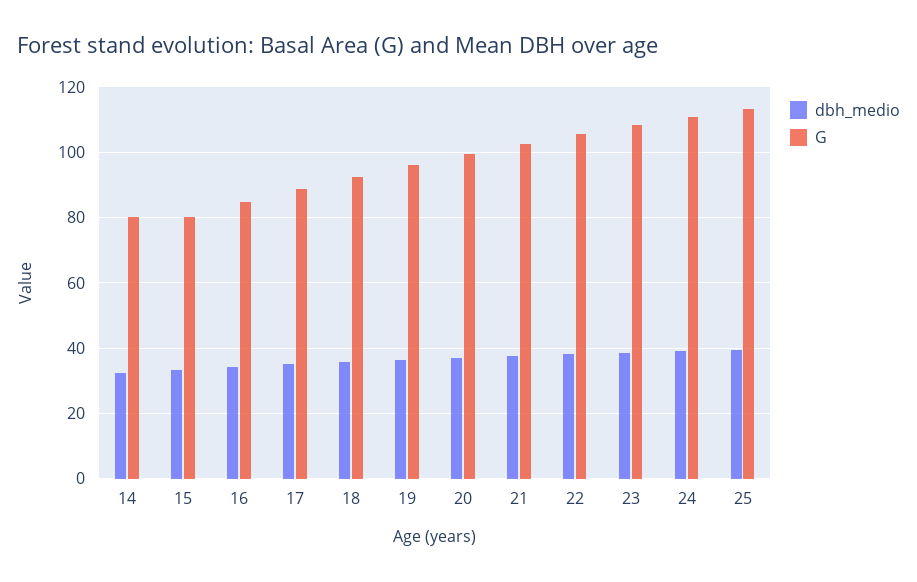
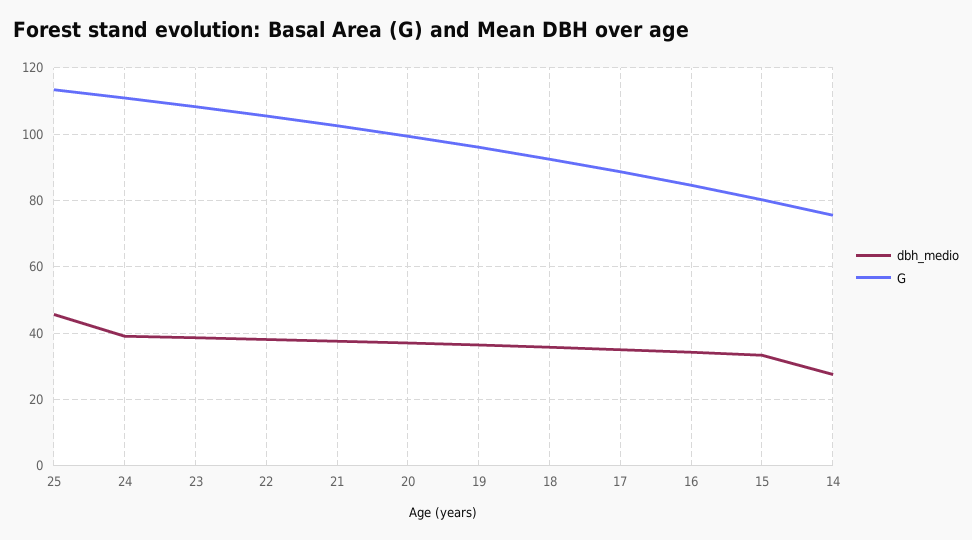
  {
    "dbh_medio": {
-     "14": 32,
+     "14": 28,
      "15": 34,
      "16": 34,
      "17": 36,
      "18": 36,
      "19": 36,
      "20": 38,
      "21": 38,
      "22": 38,
      "23": 38,
      "24": 40,
-     "25": 40
+     "25": 46
    },
    "G": {
-     "14": 80,
+     "14": 76,
      "15": 80,
      "16": 84,
      "17": 88,
      "18": 92,
      "19": 96,
      "20": 100,
      "21": 102,
      "22": 106,
      "23": 108,
      "24": 110,
      "25": 114
    }
  }

